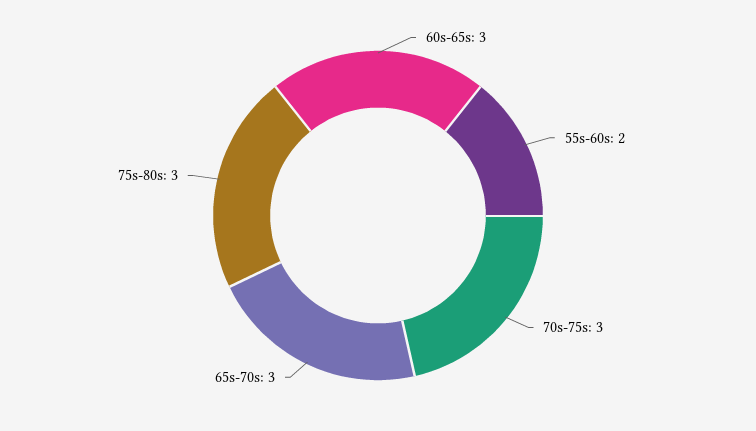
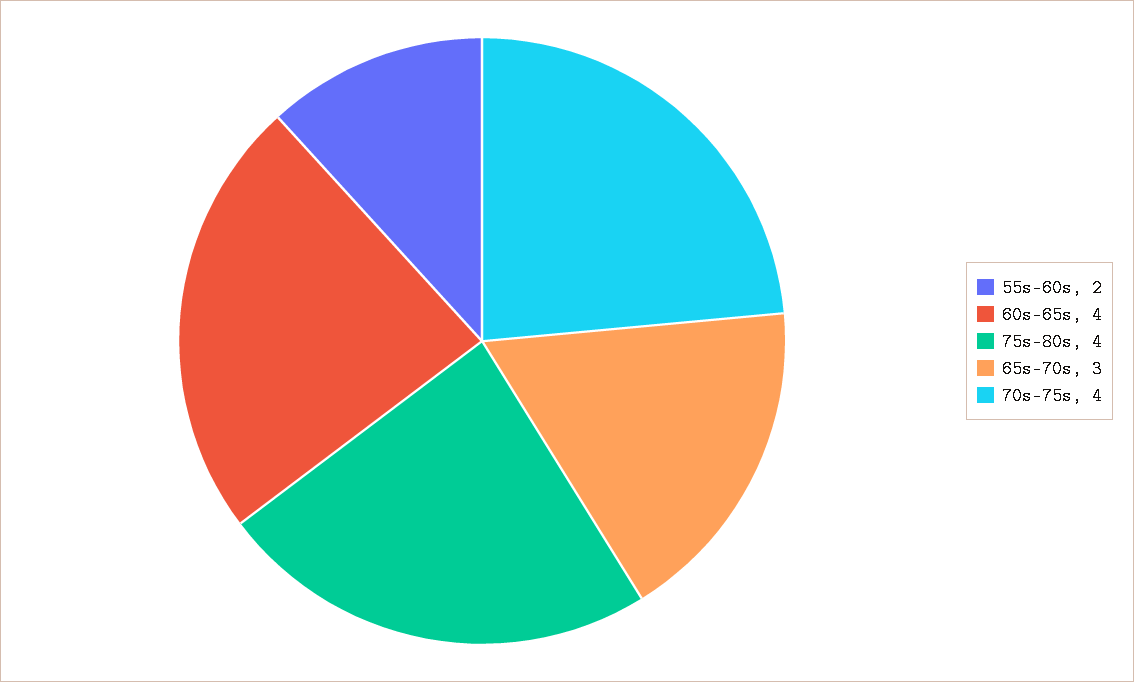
  {
-   "60s-65s": 3,
+   "60s-65s": 4,
    "55s-60s": 2,
-   "70s-75s": 3,
+   "70s-75s": 4,
    "65s-70s": 3,
-   "75s-80s": 3
+   "75s-80s": 4
  }

